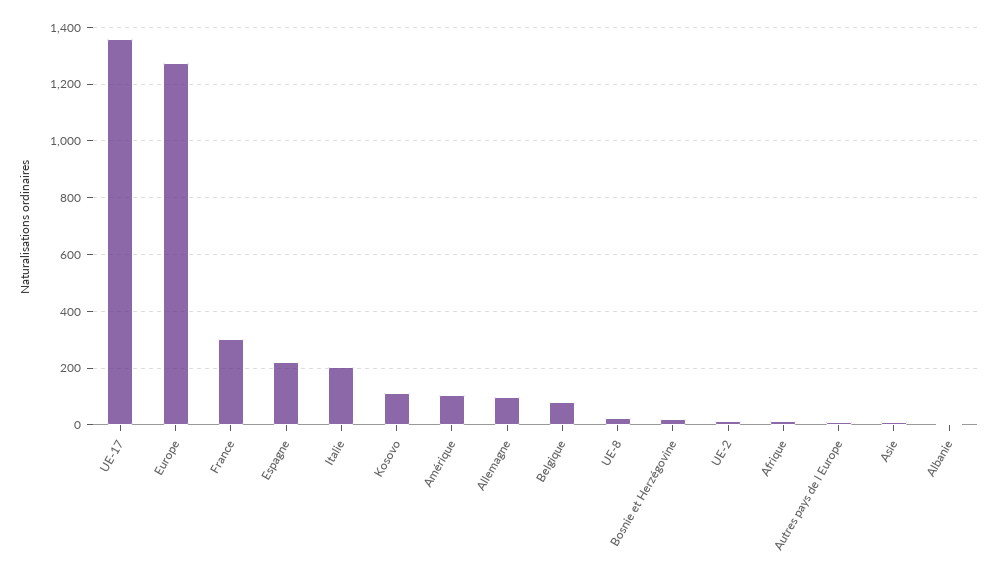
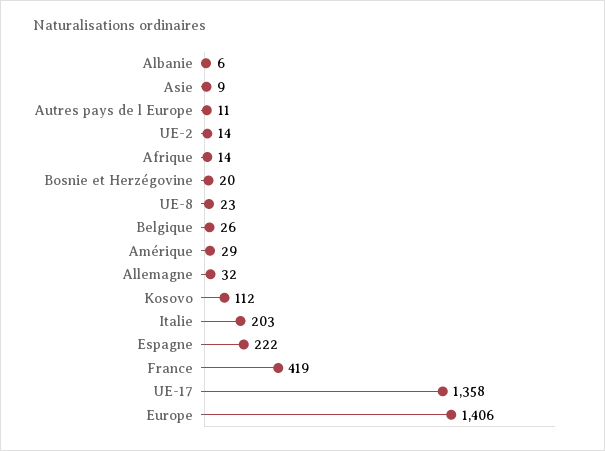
  {
    "UE-17": 1358,
-   "Europe": 1275,
+   "Europe": 1406,
-   "France": 300,
+   "France": 419,
    "Espagne": 222,
    "Italie": 203,
    "Kosovo": 112,
-   "Amérique": 100,
+   "Amérique": 29,
-   "Allemagne": 100,
+   "Allemagne": 32,
-   "Belgique": 75,
+   "Belgique": 26,
    "UE-8": 23,
    "Bosnie et Herzégovine": 20,
    "UE-2": 14,
    "Afrique": 14,
    "Autres pays de l Europe": 11,
    "Asie": 9,
    "Albanie": 6
  }

